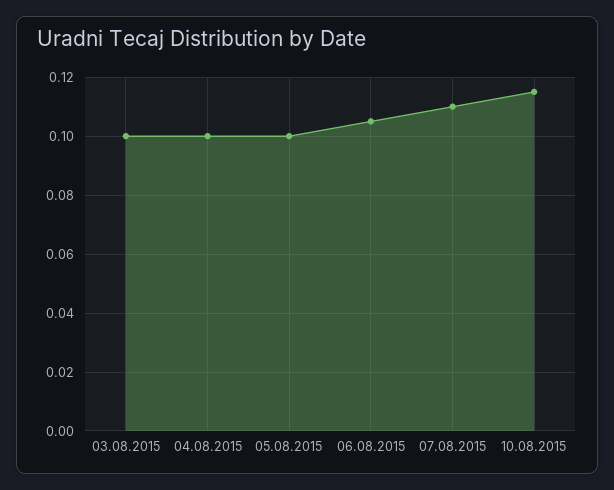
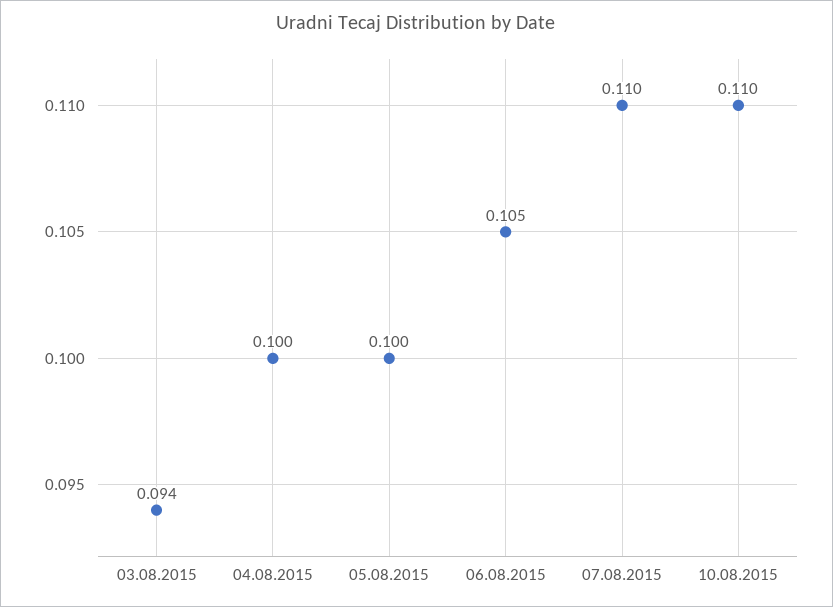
  {
-   "03.08.2015": 0.1,
+   "03.08.2015": 0.094,
    "04.08.2015": 0.1,
    "05.08.2015": 0.1,
    "06.08.2015": 0.105,
    "07.08.2015": 0.11,
-   "10.08.2015": 0.115
+   "10.08.2015": 0.11
  }

